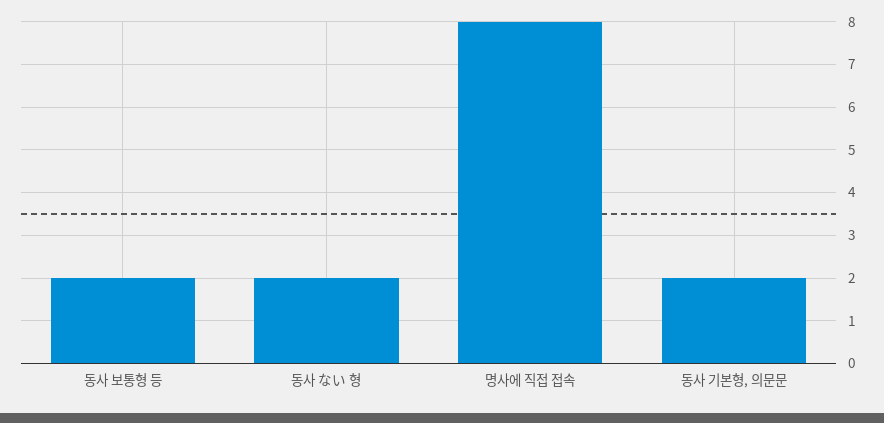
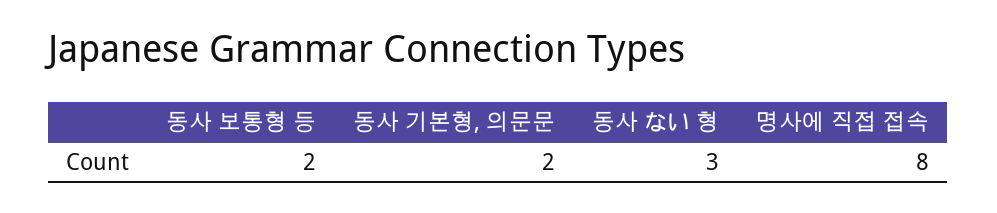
  {
    "동사 보통형 등": 2,
-   "동사 ない 형": 2,
+   "동사 ない 형": 3,
    "명사에 직접 접속": 8,
    "동사 기본형, 의문문": 2
  }

